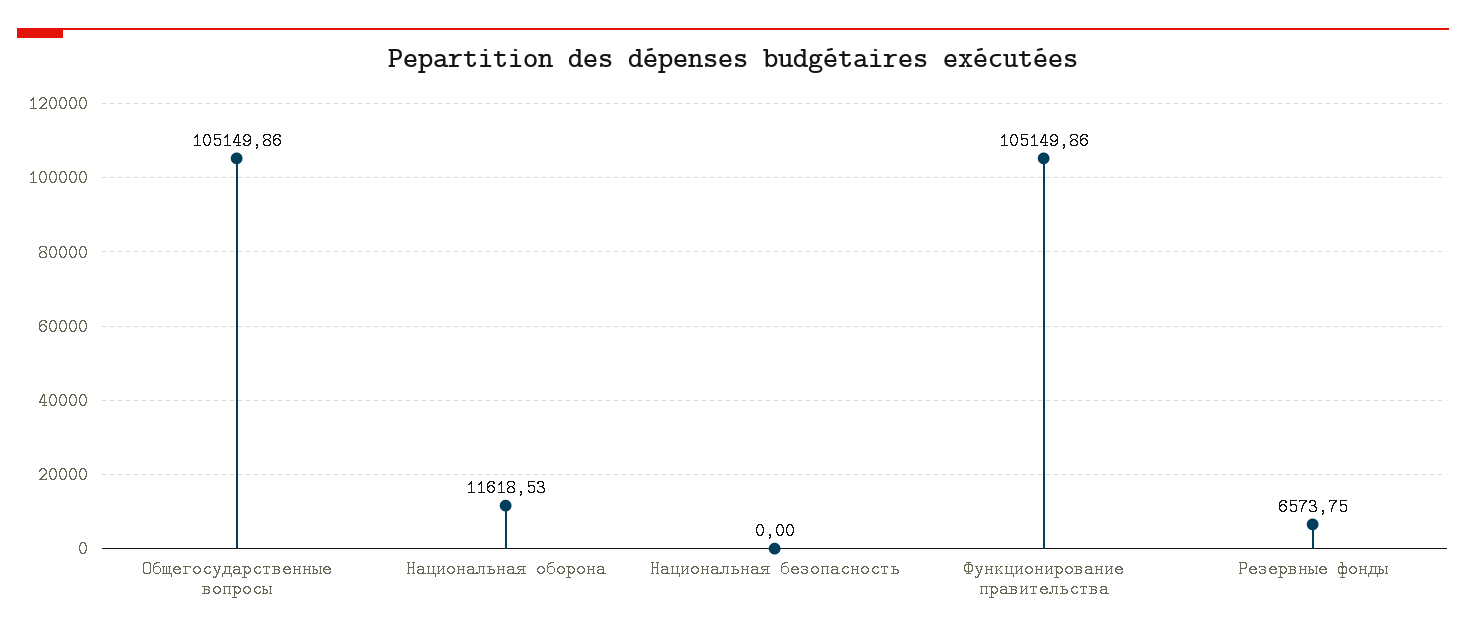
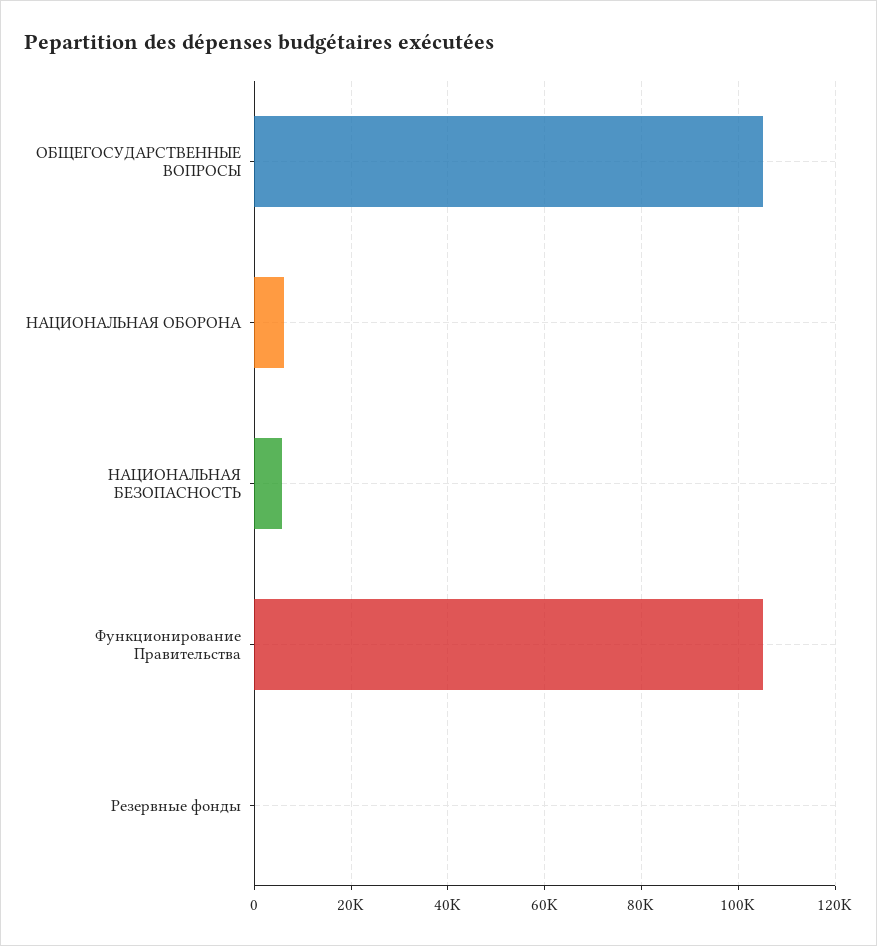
  {
    "Общегосударственные вопросы": 105149.86,
-   "Национальная оборона": 11618.53,
+   "Национальная оборона": 6000,
-   "Национальная безопасность": 0,
+   "Национальная безопасность": 6000,
    "Функционирование правительства": 105149.86,
-   "Резервные фонды": 6573.75
+   "Резервные фонды": 0
  }

